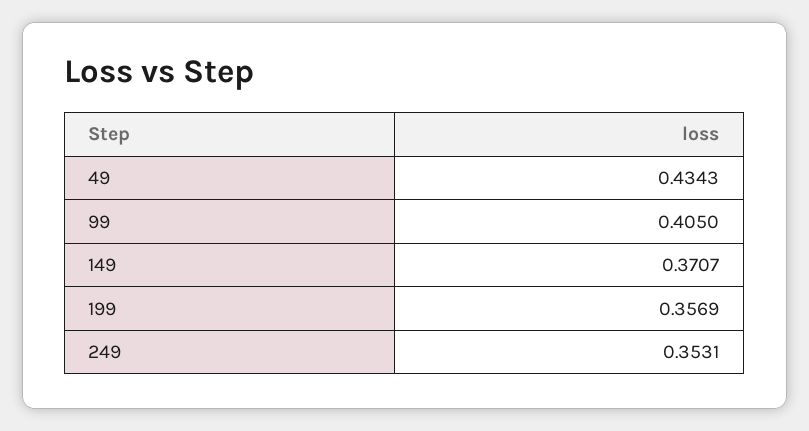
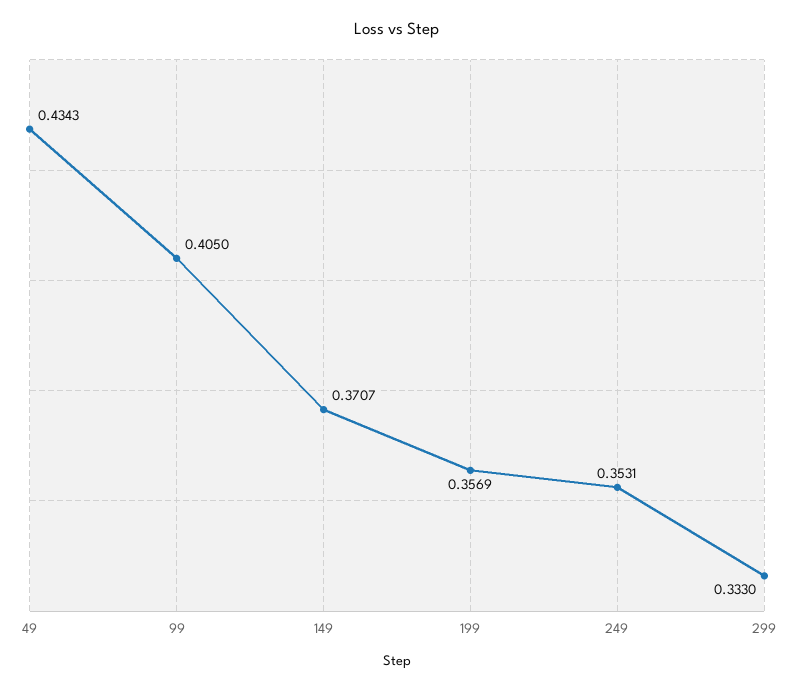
  {
    "49": 0.4343,
    "99": 0.405,
    "149": 0.3707,
    "199": 0.3569,
-   "249": 0.3531
+   "249": 0.3531,
+   "299": 0.333
  }

